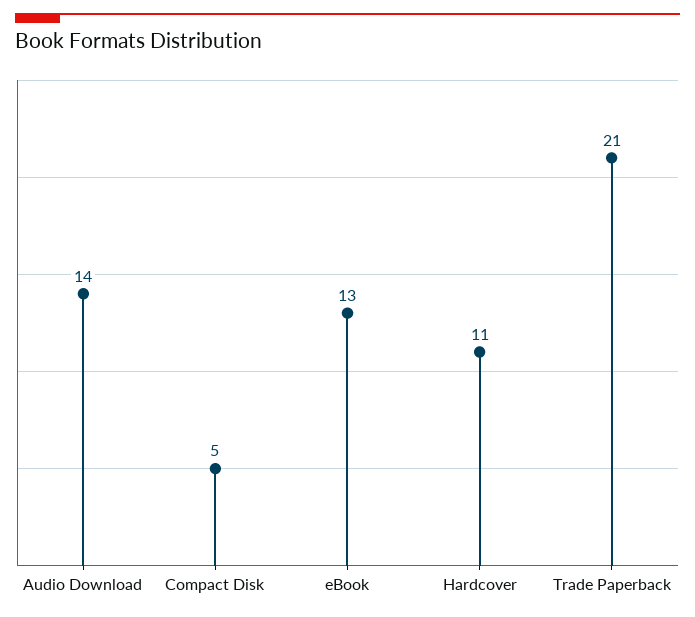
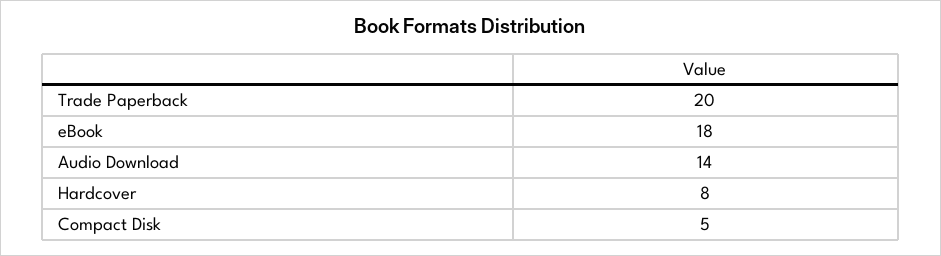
  {
    "Audio Download": 14,
    "Compact Disk": 5,
-   "eBook": 13,
+   "eBook": 18,
-   "Hardcover": 11,
+   "Hardcover": 8,
-   "Trade Paperback": 21
+   "Trade Paperback": 20
  }

